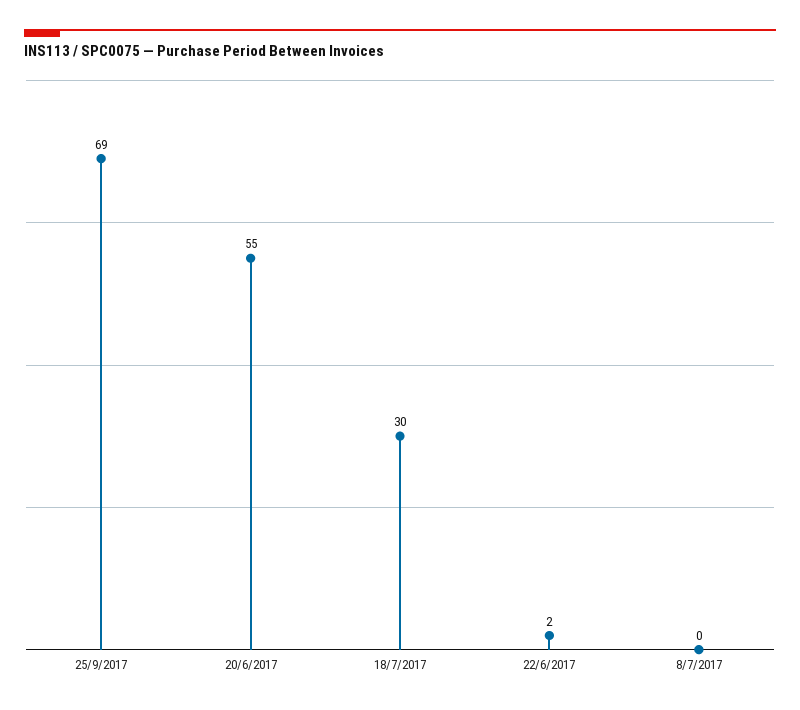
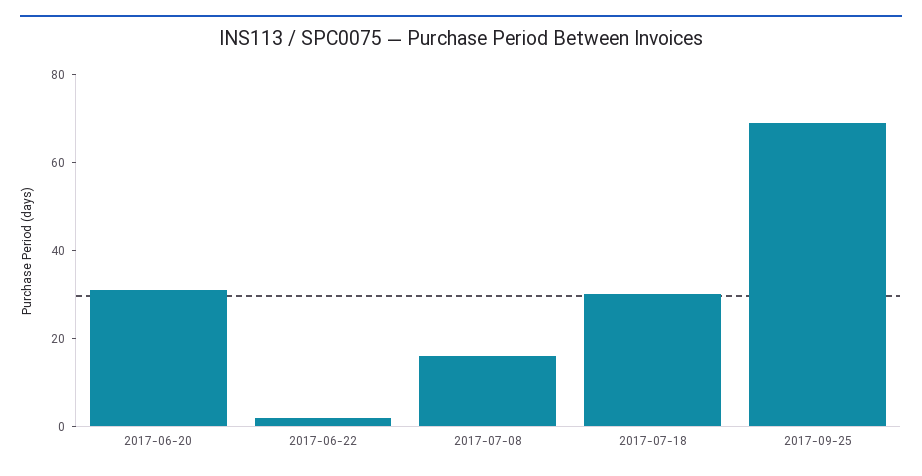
  {
    "25/9/2017": 69,
-   "20/6/2017": 55,
+   "20/6/2017": 30,
    "18/7/2017": 30,
    "22/6/2017": 2,
-   "8/7/2017": 0
+   "8/7/2017": 15
  }

